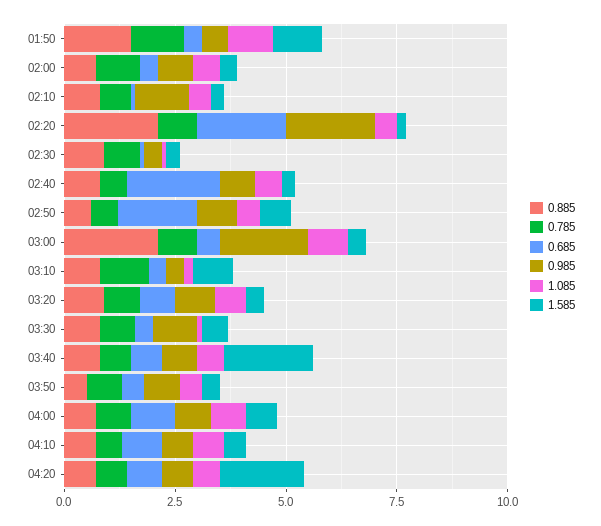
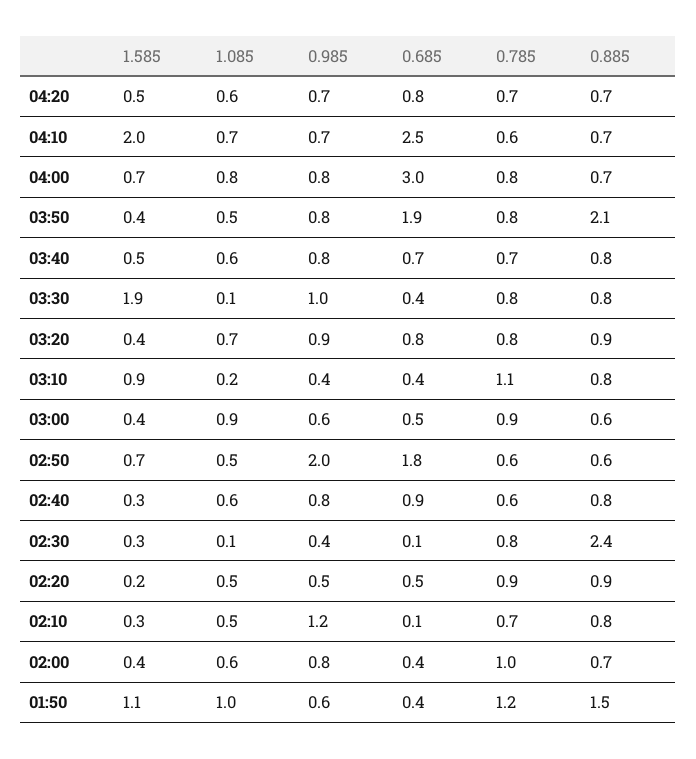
  {
    "0.885": {
      "01:50": 1.5,
      "02:00": 0.7,
      "02:10": 0.8,
-     "02:20": 2,
+     "02:20": 0.9,
-     "02:30": 1,
+     "02:30": 2.4,
      "02:40": 0.8,
      "02:50": 0.6,
-     "03:00": 2,
+     "03:00": 0.6,
      "03:10": 0.8,
      "03:20": 0.9,
      "03:30": 0.8,
      "03:40": 0.8,
-     "03:50": 0.5,
+     "03:50": 2.1,
      "04:00": 0.7,
      "04:10": 0.7,
      "04:20": 0.7
    },
    "0.785": {
      "01:50": 1.2,
      "02:00": 1,
      "02:10": 0.7,
      "02:20": 0.9,
      "02:30": 0.8,
      "02:40": 0.6,
      "02:50": 0.6,
      "03:00": 0.9,
      "03:10": 1.1,
      "03:20": 0.8,
      "03:30": 0.8,
      "03:40": 0.7,
      "03:50": 0.8,
      "04:00": 0.8,
      "04:10": 0.6,
      "04:20": 0.7
    },
    "0.685": {
      "01:50": 0.4,
      "02:00": 0.4,
      "02:10": 0.1,
-     "02:20": 2,
+     "02:20": 0.5,
      "02:30": 0.1,
-     "02:40": 2,
+     "02:40": 0.9,
      "02:50": 1.8,
      "03:00": 0.5,
      "03:10": 0.4,
      "03:20": 0.8,
      "03:30": 0.4,
      "03:40": 0.7,
-     "03:50": 0.5,
+     "03:50": 1.9,
-     "04:00": 1,
+     "04:00": 3,
-     "04:10": 1,
+     "04:10": 2.5,
      "04:20": 0.8
    },
    "0.985": {
      "01:50": 0.6,
      "02:00": 0.8,
      "02:10": 1.2,
-     "02:20": 2,
+     "02:20": 0.5,
      "02:30": 0.4,
      "02:40": 0.8,
-     "02:50": 1,
+     "02:50": 2,
-     "03:00": 2,
+     "03:00": 0.6,
      "03:10": 0.4,
      "03:20": 0.9,
      "03:30": 1,
      "03:40": 0.8,
      "03:50": 0.8,
      "04:00": 0.8,
      "04:10": 0.7,
      "04:20": 0.7
    },
    "1.085": {
      "01:50": 1,
      "02:00": 0.6,
      "02:10": 0.5,
      "02:20": 0.5,
      "02:30": 0.1,
      "02:40": 0.6,
      "02:50": 0.5,
      "03:00": 0.9,
      "03:10": 0.2,
      "03:20": 0.7,
      "03:30": 0.1,
      "03:40": 0.6,
      "03:50": 0.5,
      "04:00": 0.8,
      "04:10": 0.7,
      "04:20": 0.6
    },
    "1.585": {
      "01:50": 1.1,
      "02:00": 0.4,
      "02:10": 0.3,
      "02:20": 0.2,
      "02:30": 0.3,
      "02:40": 0.3,
      "02:50": 0.7,
      "03:00": 0.4,
      "03:10": 0.9,
      "03:20": 0.4,
-     "03:30": 0.5,
+     "03:30": 1.9,
-     "03:40": 2,
+     "03:40": 0.5,
      "03:50": 0.4,
      "04:00": 0.7,
-     "04:10": 0.5,
+     "04:10": 2,
-     "04:20": 2
+     "04:20": 0.5
    }
  }

